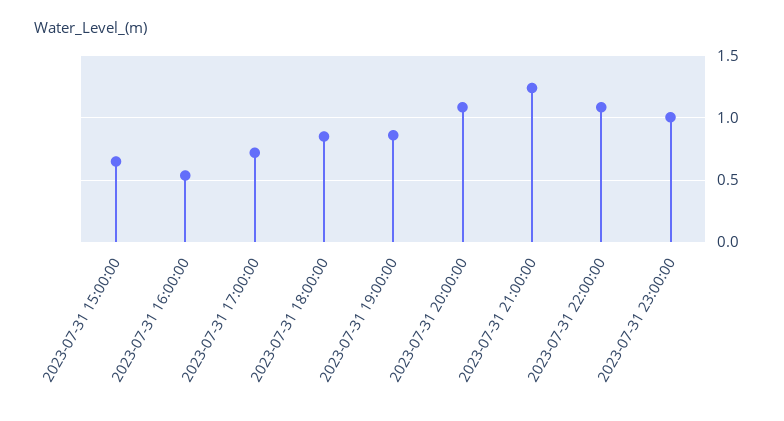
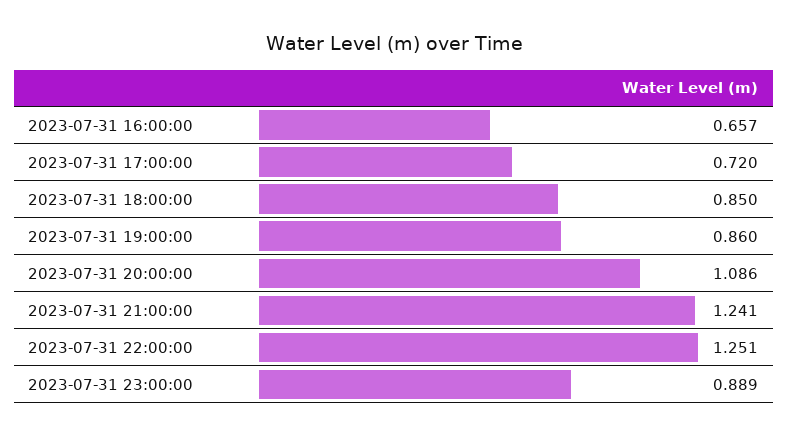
  {
-   "2023-07-31 15:00:00": 0.65,
-   "2023-07-31 16:00:00": 0.55,
+   "2023-07-31 16:00:00": 0.657,
    "2023-07-31 17:00:00": 0.72,
    "2023-07-31 18:00:00": 0.85,
    "2023-07-31 19:00:00": 0.86,
    "2023-07-31 20:00:00": 1.086,
    "2023-07-31 21:00:00": 1.241,
-   "2023-07-31 22:00:00": 1.1,
+   "2023-07-31 22:00:00": 1.251,
-   "2023-07-31 23:00:00": 1
+   "2023-07-31 23:00:00": 0.889
  }

